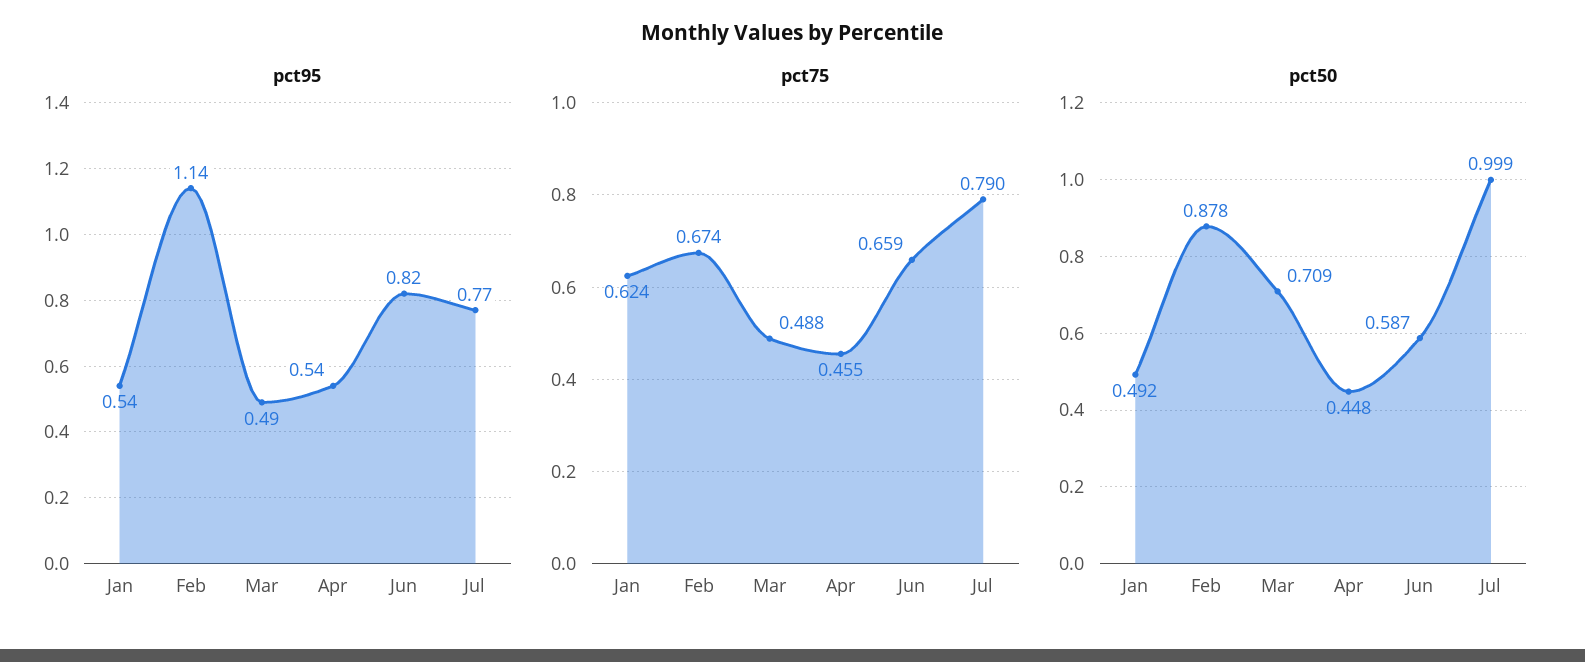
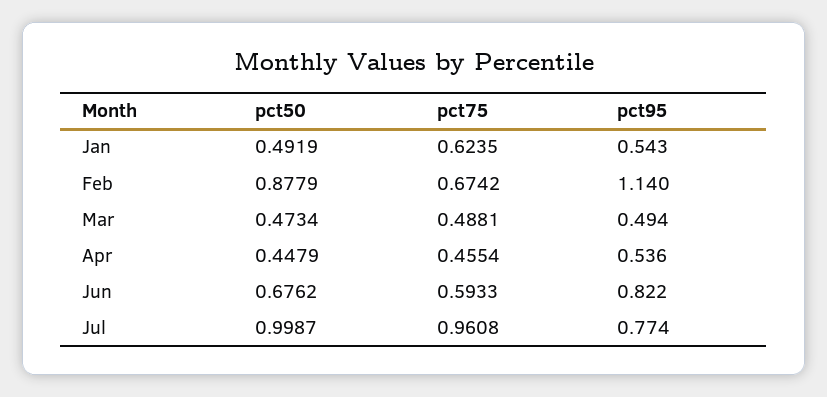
  {
    "pct95": {
      "Jan": 0.543,
      "Feb": 1.14,
      "Mar": 0.494,
      "Apr": 0.536,
      "Jun": 0.822,
      "Jul": 0.774
    },
    "pct75": {
      "Jan": 0.6235,
      "Feb": 0.6742,
      "Mar": 0.4881,
      "Apr": 0.4554,
-     "Jun": 0.659,
+     "Jun": 0.5933,
-     "Jul": 0.79
+     "Jul": 0.9608
    },
    "pct50": {
      "Jan": 0.4919,
      "Feb": 0.8779,
-     "Mar": 0.709,
+     "Mar": 0.4734,
      "Apr": 0.4479,
-     "Jun": 0.587,
+     "Jun": 0.6762,
      "Jul": 0.9987
    }
  }

